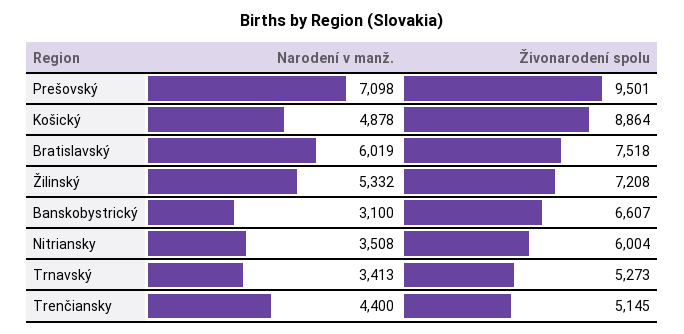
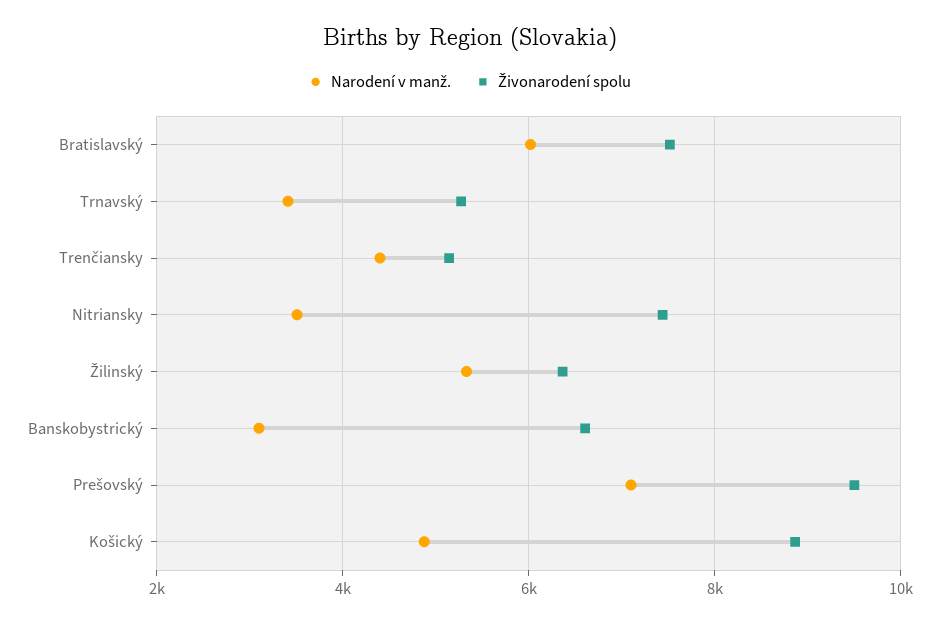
  {
    "Narodení v manž.": {
      "Prešovský": 7098,
      "Košický": 4878,
      "Bratislavský": 6019,
      "Žilinský": 5332,
      "Banskobystrický": 3100,
      "Nitriansky": 3508,
      "Trnavský": 3413,
      "Trenčiansky": 4400
    },
    "Živonarodení spolu": {
      "Prešovský": 9501,
      "Košický": 8864,
      "Bratislavský": 7518,
-     "Žilinský": 7208,
+     "Žilinský": 6400,
      "Banskobystrický": 6607,
-     "Nitriansky": 6004,
+     "Nitriansky": 7400,
      "Trnavský": 5273,
      "Trenčiansky": 5145
    }
  }

